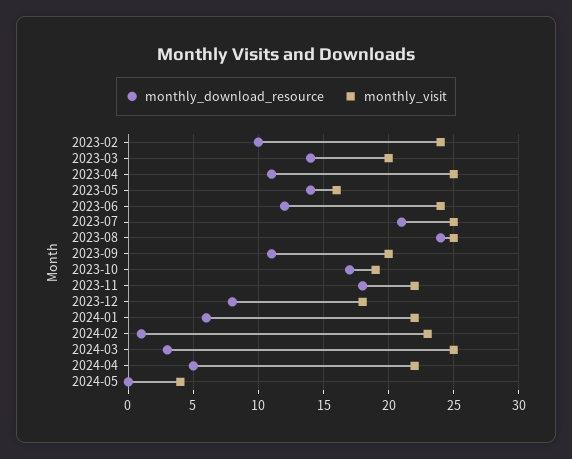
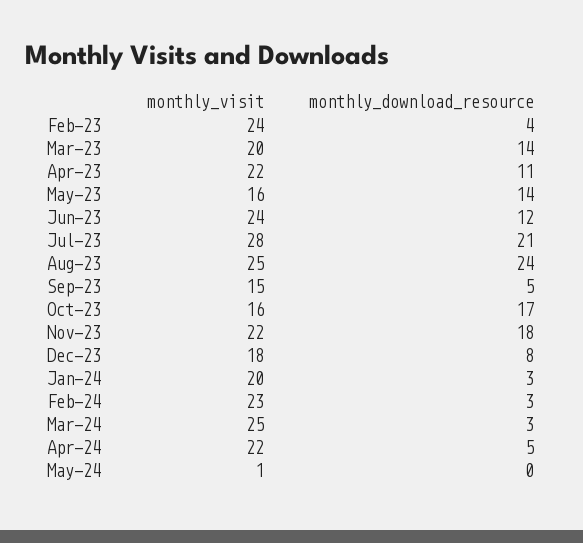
  {
    "monthly_download_resource": {
-     "2023-02": 10,
+     "2023-02": 4,
      "2023-03": 14,
      "2023-04": 11,
      "2023-05": 14,
      "2023-06": 12,
      "2023-07": 21,
      "2023-08": 24,
-     "2023-09": 11,
+     "2023-09": 5,
      "2023-10": 17,
      "2023-11": 18,
      "2023-12": 8,
-     "2024-01": 6,
+     "2024-01": 3,
-     "2024-02": 1,
+     "2024-02": 3,
      "2024-03": 3,
      "2024-04": 5,
      "2024-05": 0
    },
    "monthly_visit": {
      "2023-02": 24,
      "2023-03": 20,
-     "2023-04": 25,
+     "2023-04": 22,
      "2023-05": 16,
      "2023-06": 24,
-     "2023-07": 25,
+     "2023-07": 28,
      "2023-08": 25,
-     "2023-09": 20,
+     "2023-09": 15,
-     "2023-10": 19,
+     "2023-10": 16,
      "2023-11": 22,
      "2023-12": 18,
-     "2024-01": 22,
+     "2024-01": 20,
      "2024-02": 23,
      "2024-03": 25,
      "2024-04": 22,
-     "2024-05": 4
+     "2024-05": 1
    }
  }

